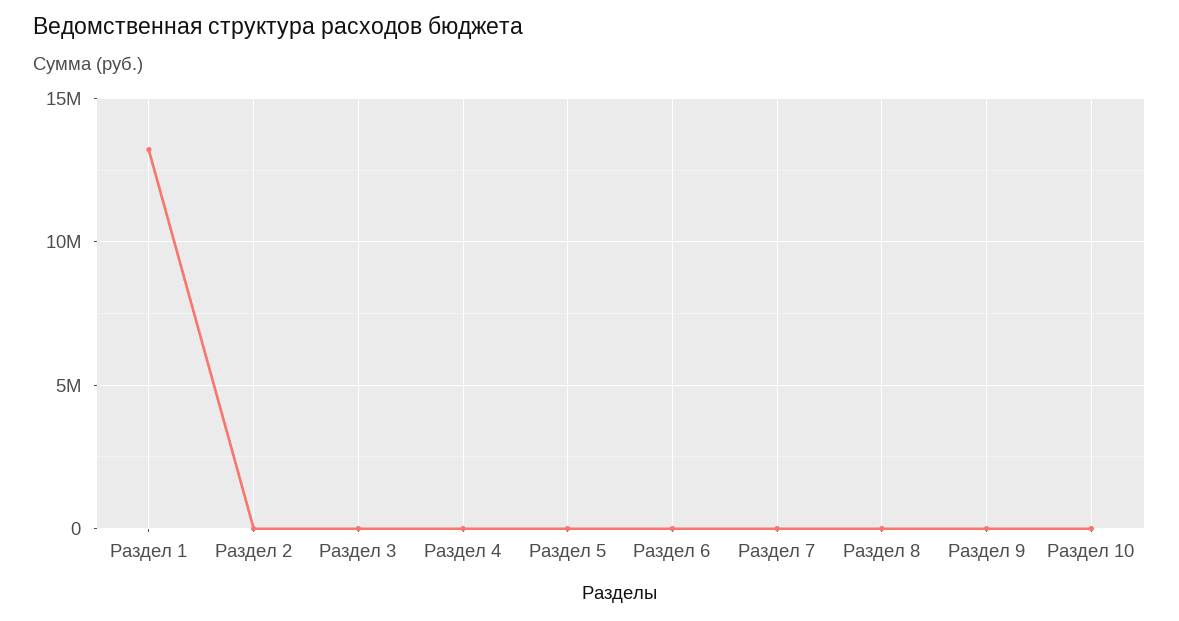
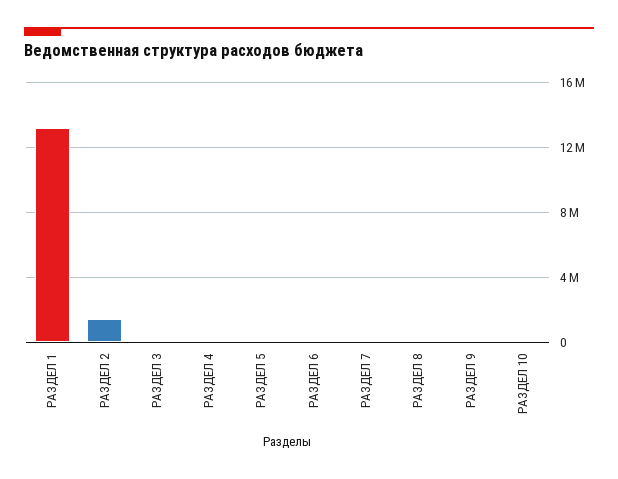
  {
    "Раздел 1": 13000000,
-   "Раздел 2": 0,
+   "Раздел 2": 1500000,
    "Раздел 3": 0,
    "Раздел 4": 0,
    "Раздел 5": 0,
    "Раздел 6": 0,
    "Раздел 7": 0,
    "Раздел 8": 0,
    "Раздел 9": 0,
    "Раздел 10": 0
  }

